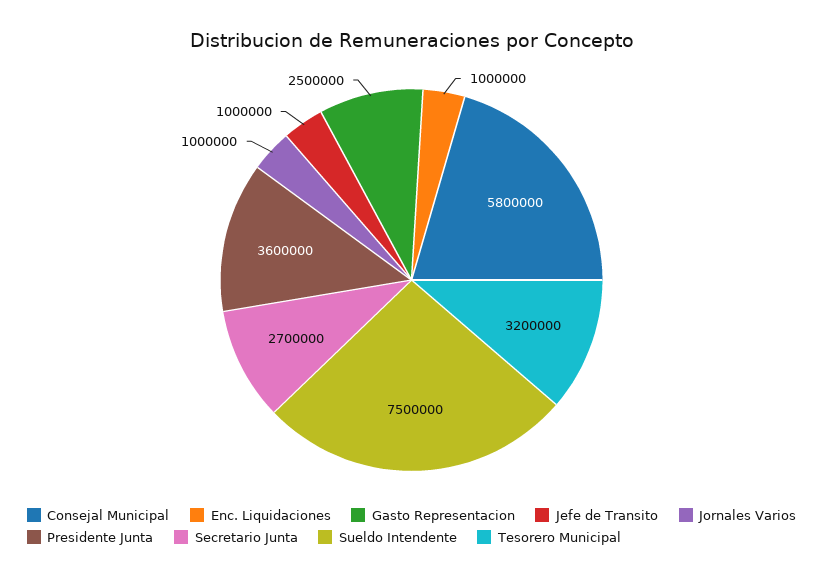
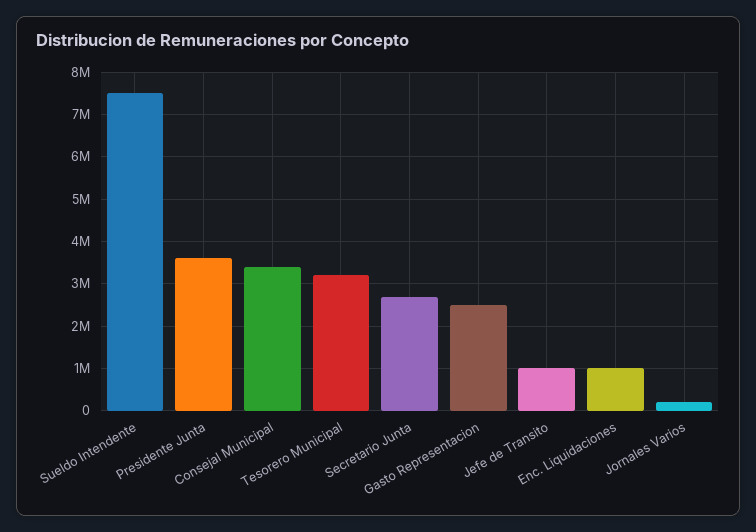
  {
-   "Consejal Municipal": 5800000,
+   "Consejal Municipal": 3400000,
    "Enc. Liquidaciones": 1000000,
    "Gasto Representacion": 2500000,
    "Jefe de Transito": 1000000,
-   "Jornales Varios": 1000000,
+   "Jornales Varios": 200000,
    "Presidente Junta": 3600000,
    "Secretario Junta": 2700000,
    "Sueldo Intendente": 7500000,
    "Tesorero Municipal": 3200000
  }

